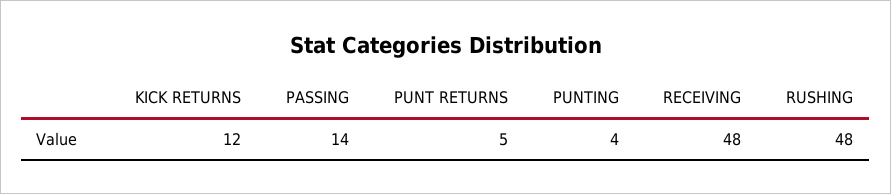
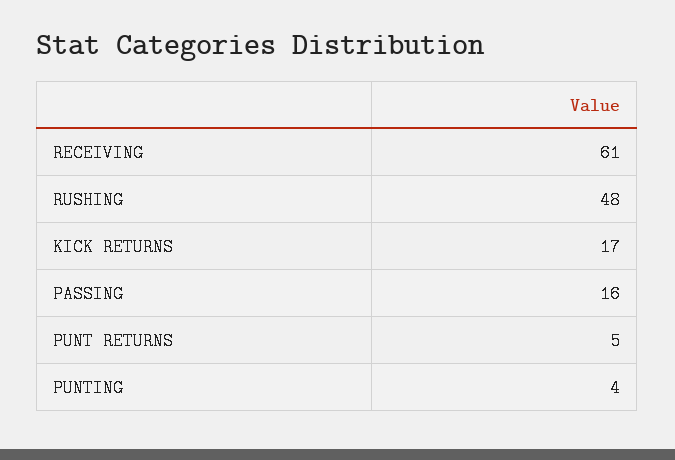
  {
-   "KICK RETURNS": 12,
+   "KICK RETURNS": 17,
-   "PASSING": 14,
+   "PASSING": 16,
    "PUNT RETURNS": 5,
    "PUNTING": 4,
-   "RECEIVING": 48,
+   "RECEIVING": 61,
    "RUSHING": 48
  }

